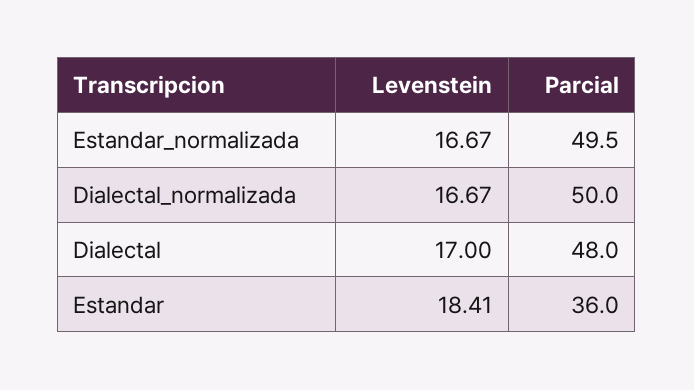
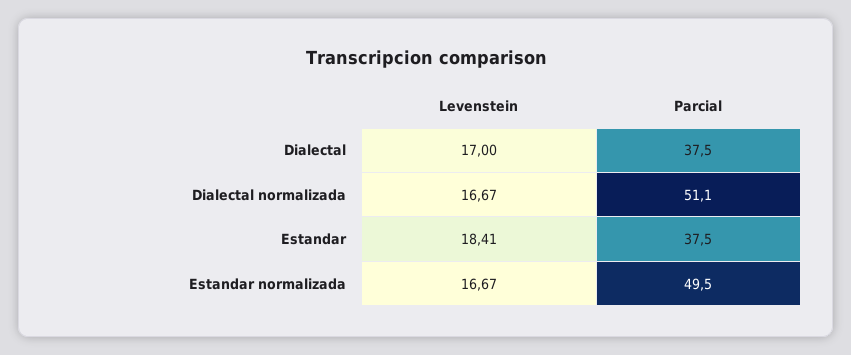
  {
    "Levenstein": {
      "Estandar_normalizada": 16.67,
      "Dialectal_normalizada": 16.67,
      "Dialectal": 17,
      "Estandar": 18.41
    },
    "Parcial": {
      "Estandar_normalizada": 49.5,
-     "Dialectal_normalizada": 50,
+     "Dialectal_normalizada": 51.1,
-     "Dialectal": 48,
+     "Dialectal": 37.5,
-     "Estandar": 36
+     "Estandar": 37.5
    }
  }

